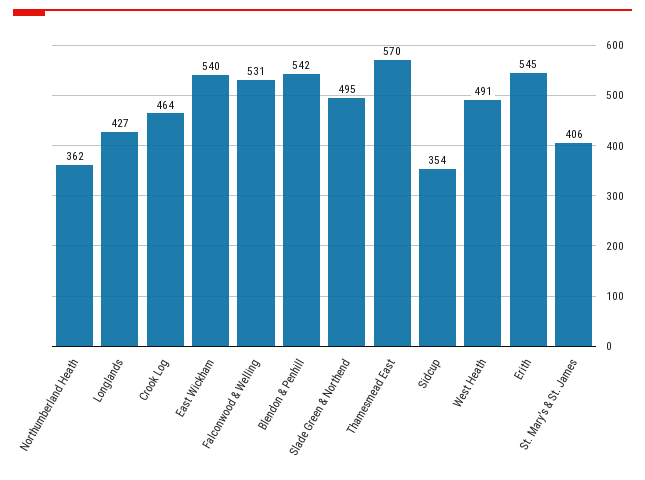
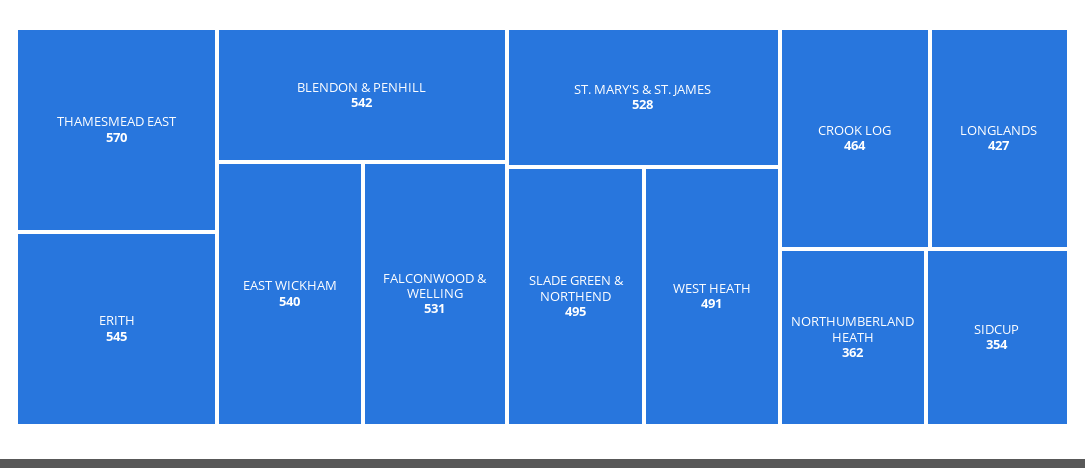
  {
    "Northumberland Heath": 362,
    "Longlands": 427,
    "Crook Log": 464,
    "East Wickham": 540,
    "Falconwood & Welling": 531,
    "Blendon & Penhill": 542,
    "Slade Green & Northend": 495,
    "Thamesmead East": 570,
    "Sidcup": 354,
    "West Heath": 491,
    "Erith": 545,
-   "St. Mary's & St. James": 406
+   "St. Mary's & St. James": 528
  }

